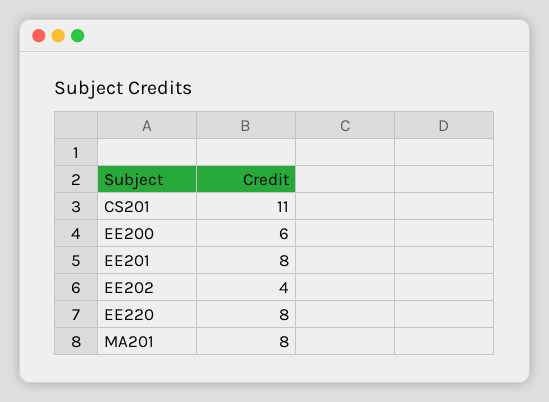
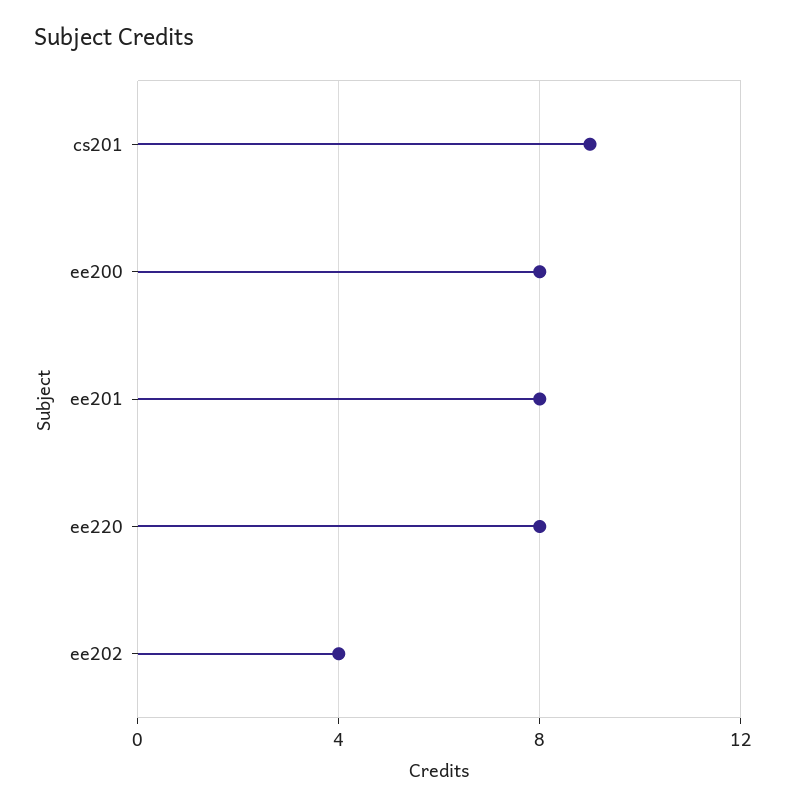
  {
-   "CS201": 11,
+   "CS201": 9,
-   "EE200": 6,
+   "EE200": 8,
    "EE201": 8,
    "EE202": 4,
-   "EE220": 8,
+   "EE220": 8
-   "MA201": 8
  }

